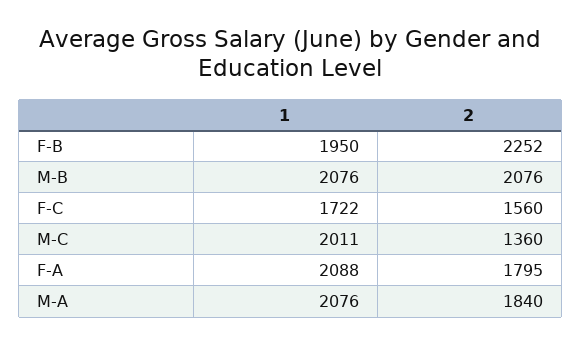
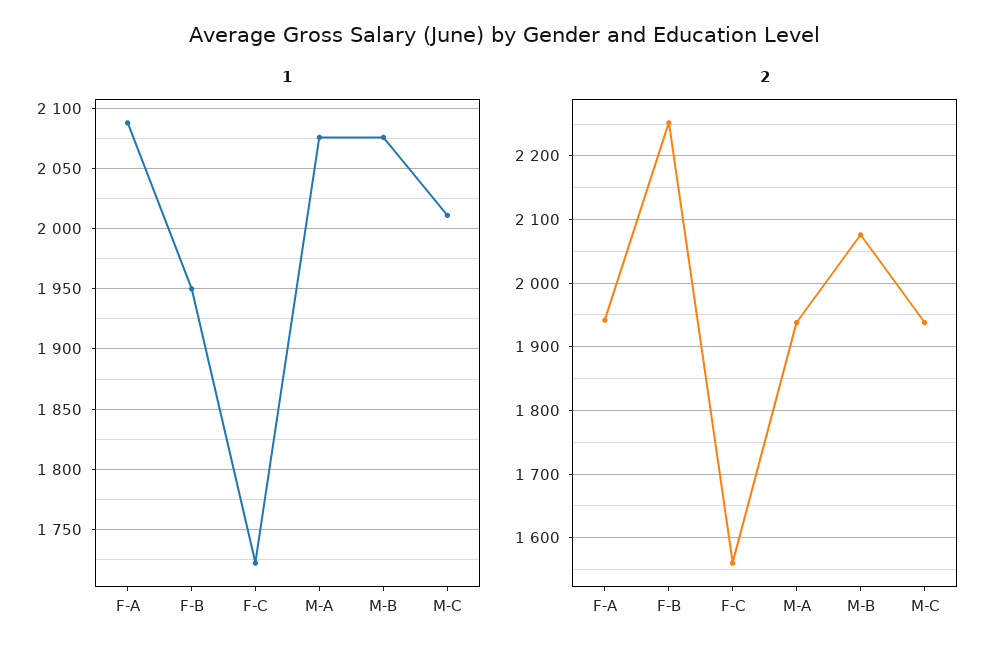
  {
    "1": {
      "F-B": 1950,
      "M-B": 2076,
      "F-C": 1722,
      "M-C": 2011,
      "F-A": 2088,
      "M-A": 2076
    },
    "2": {
      "F-B": 2252,
      "M-B": 2076,
      "F-C": 1560,
-     "M-C": 1360,
+     "M-C": 1940,
-     "F-A": 1795,
+     "F-A": 1940,
-     "M-A": 1840
+     "M-A": 1940
    }
  }

